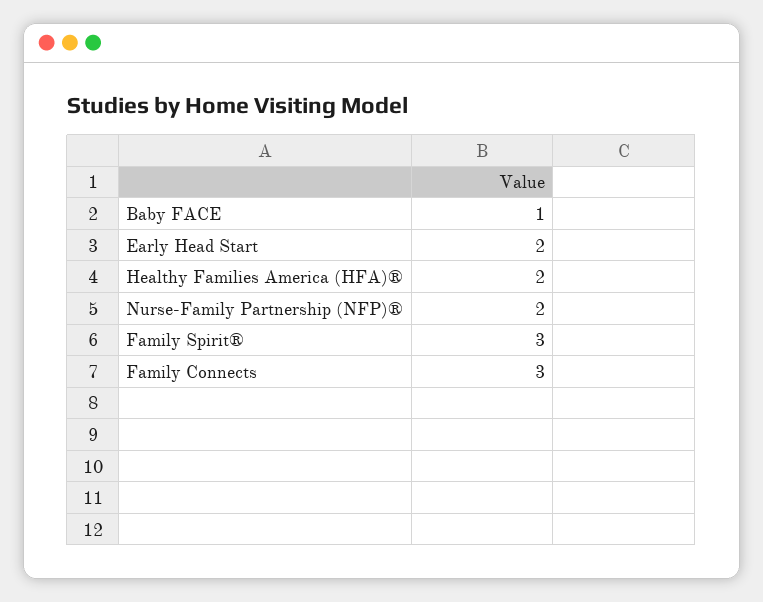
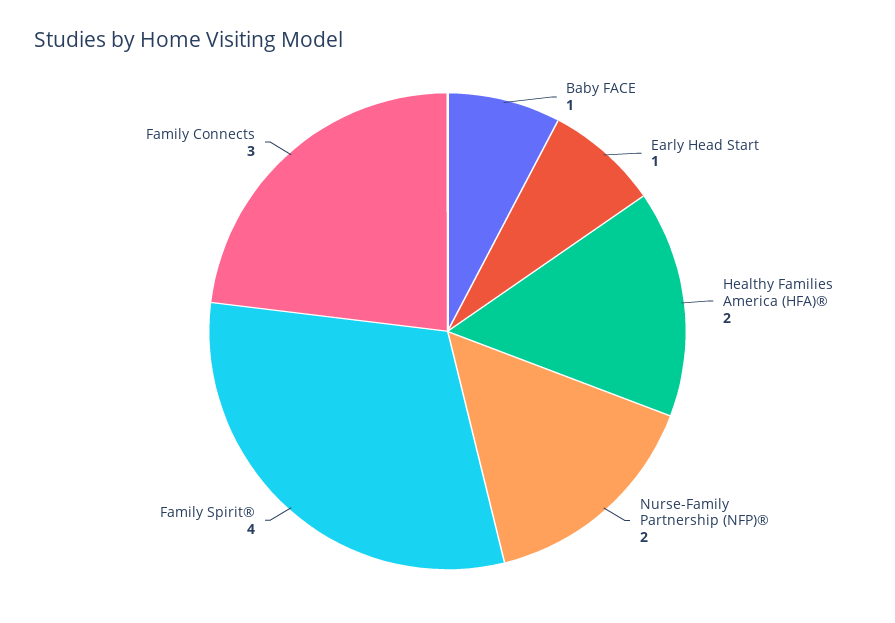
  {
    "Baby FACE": 1,
-   "Early Head Start": 2,
+   "Early Head Start": 1,
    "Healthy Families America (HFA)®": 2,
    "Nurse-Family Partnership (NFP)®": 2,
-   "Family Spirit®": 3,
+   "Family Spirit®": 4,
    "Family Connects": 3
  }

